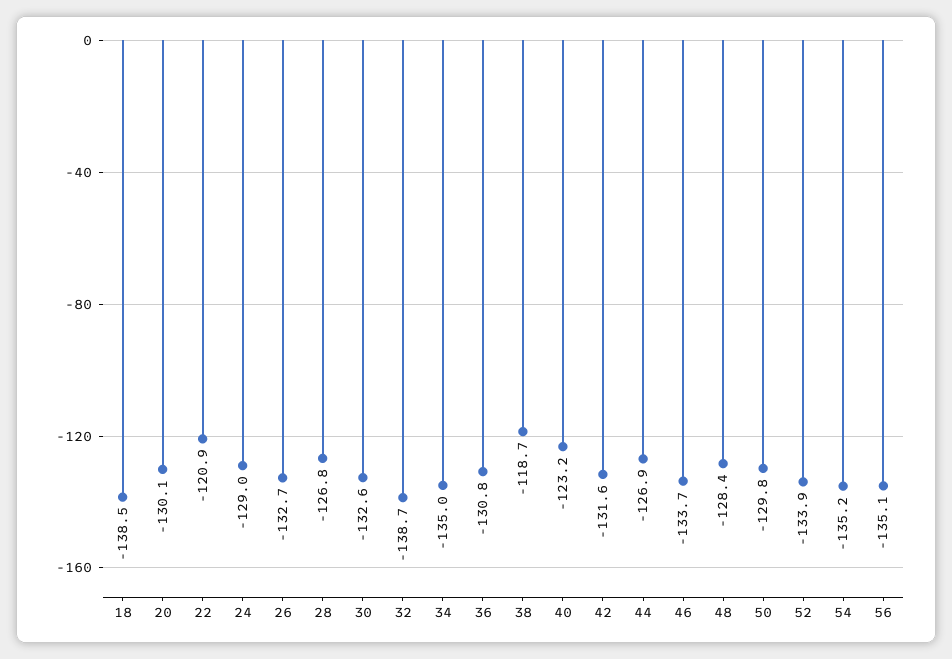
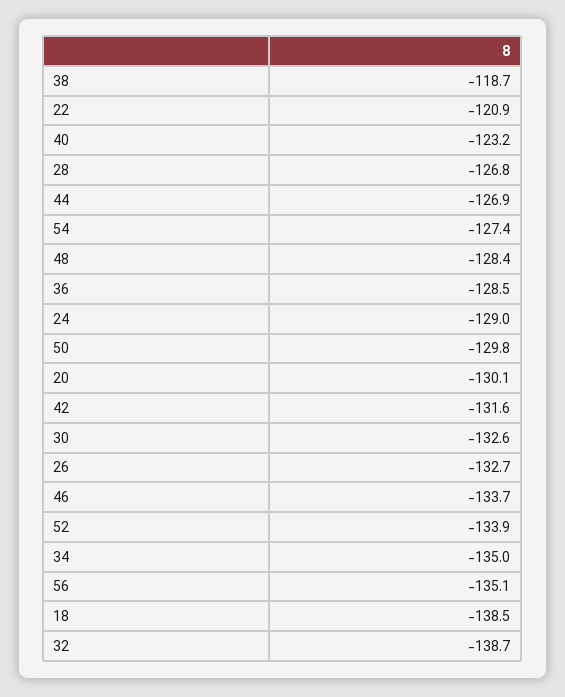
  {
    "18": -138.5,
    "20": -130.1,
    "22": -120.9,
    "24": -129,
    "26": -132.7,
    "28": -126.8,
    "30": -132.6,
    "32": -138.7,
    "34": -135,
-   "36": -130.8,
+   "36": -128.5,
    "38": -118.7,
    "40": -123.2,
    "42": -131.6,
    "44": -126.9,
    "46": -133.7,
    "48": -128.4,
    "50": -129.8,
    "52": -133.9,
-   "54": -135.2,
+   "54": -127.4,
    "56": -135.1
  }

